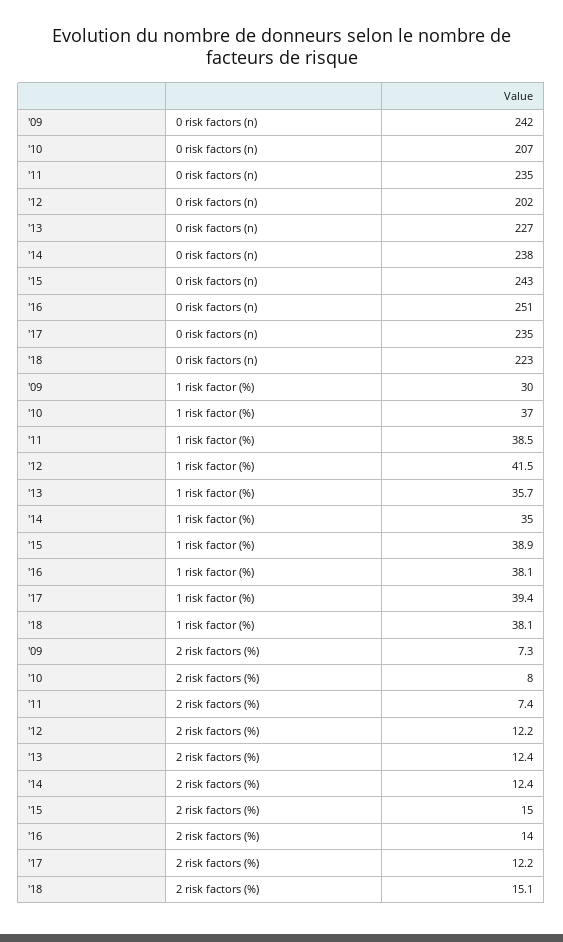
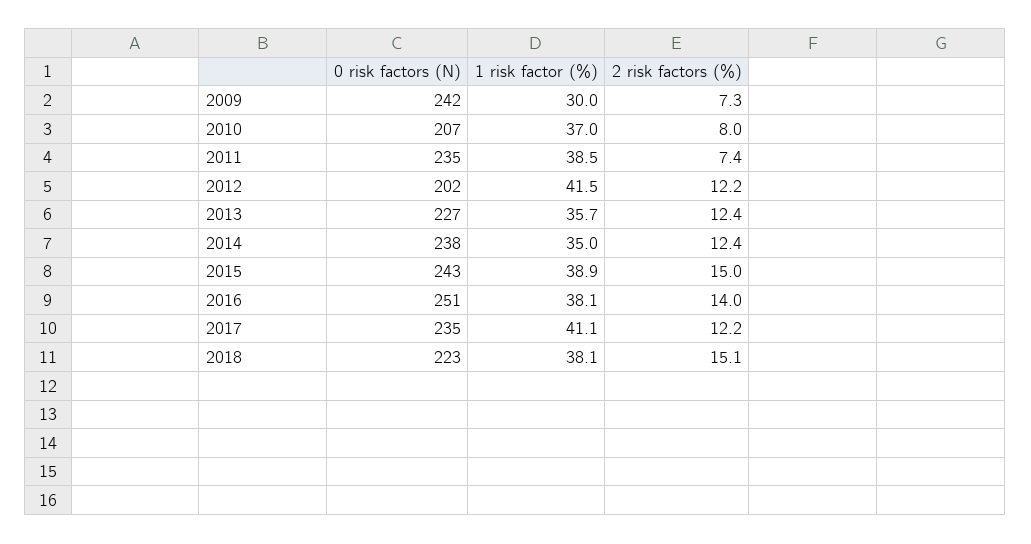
  {
    "'09": {
      "0 risk factors (n)": 242,
      "1 risk factor (%)": 30,
      "2 risk factors (%)": 7.3
    },
    "'10": {
      "0 risk factors (n)": 207,
      "1 risk factor (%)": 37,
      "2 risk factors (%)": 8
    },
    "'11": {
      "0 risk factors (n)": 235,
      "1 risk factor (%)": 38.5,
      "2 risk factors (%)": 7.4
    },
    "'12": {
      "0 risk factors (n)": 202,
      "1 risk factor (%)": 41.5,
      "2 risk factors (%)": 12.2
    },
    "'13": {
      "0 risk factors (n)": 227,
      "1 risk factor (%)": 35.7,
      "2 risk factors (%)": 12.4
    },
    "'14": {
      "0 risk factors (n)": 238,
      "1 risk factor (%)": 35,
      "2 risk factors (%)": 12.4
    },
    "'15": {
      "0 risk factors (n)": 243,
      "1 risk factor (%)": 38.9,
      "2 risk factors (%)": 15
    },
    "'16": {
      "0 risk factors (n)": 251,
      "1 risk factor (%)": 38.1,
      "2 risk factors (%)": 14
    },
    "'17": {
      "0 risk factors (n)": 235,
-     "1 risk factor (%)": 39.4,
+     "1 risk factor (%)": 41.1,
      "2 risk factors (%)": 12.2
    },
    "'18": {
      "0 risk factors (n)": 223,
      "1 risk factor (%)": 38.1,
      "2 risk factors (%)": 15.1
    }
  }

